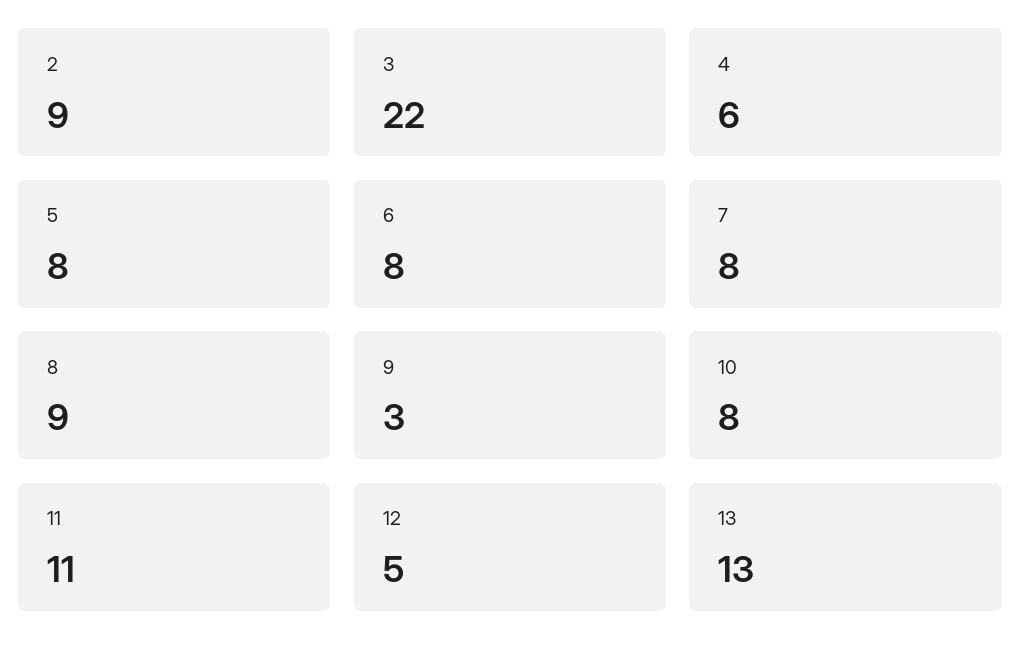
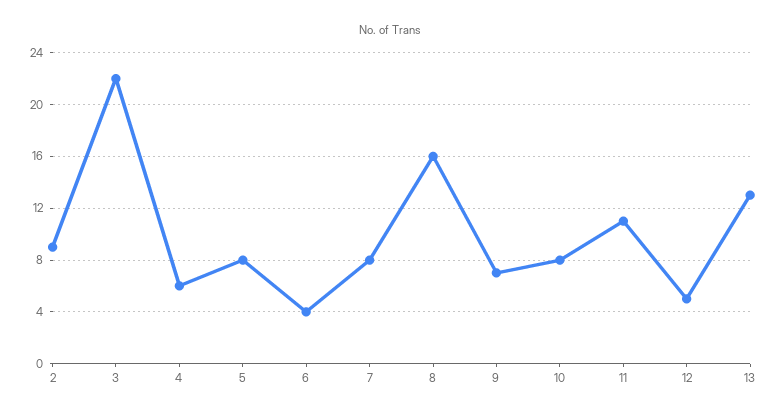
  {
    "2": 9,
    "3": 22,
    "4": 6,
    "5": 8,
-   "6": 8,
+   "6": 4,
    "7": 8,
-   "8": 9,
+   "8": 16,
-   "9": 3,
+   "9": 7,
    "10": 8,
    "11": 11,
    "12": 5,
    "13": 13
  }

